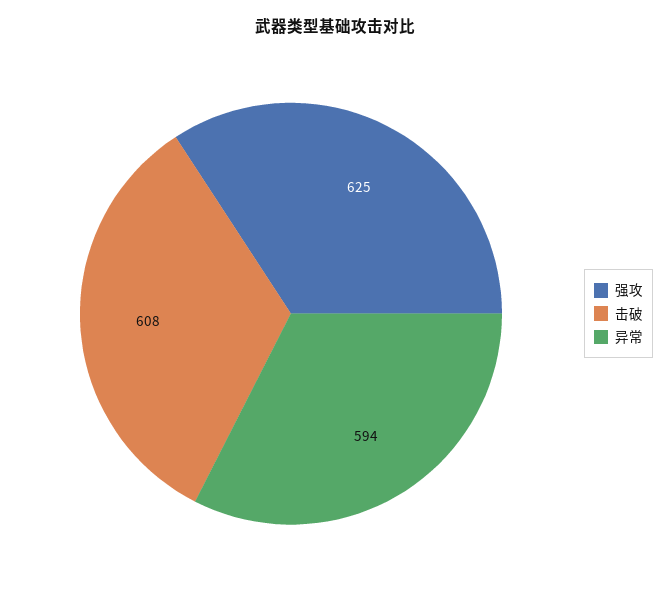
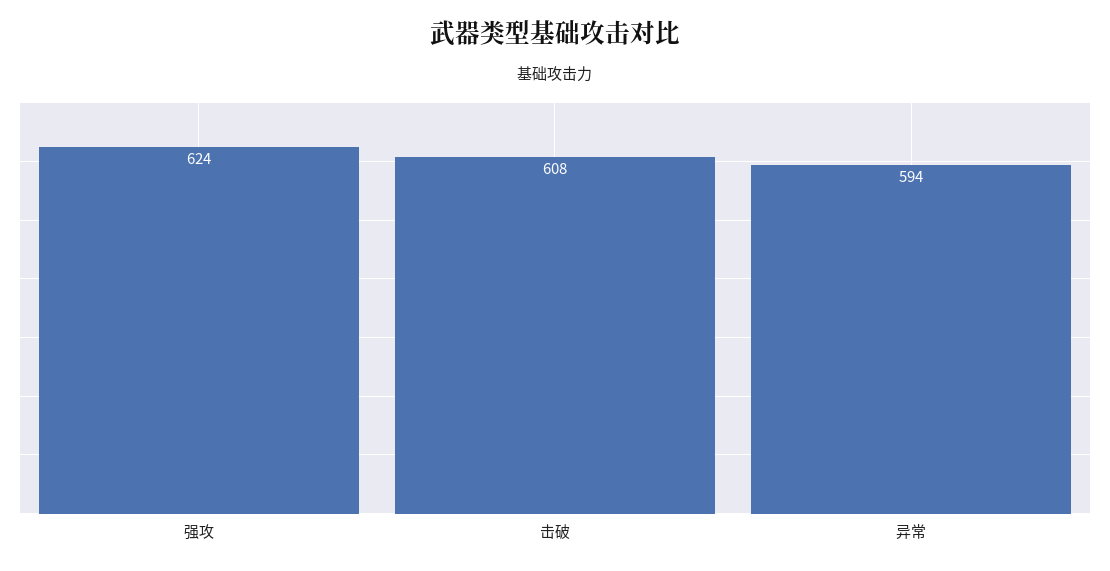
  {
-   "强攻": 625,
+   "强攻": 624,
    "击破": 608,
    "异常": 594
  }

